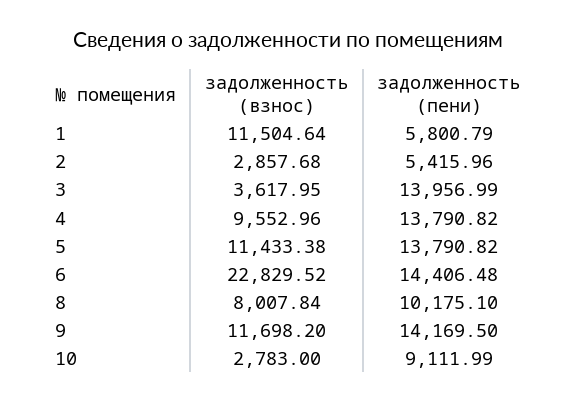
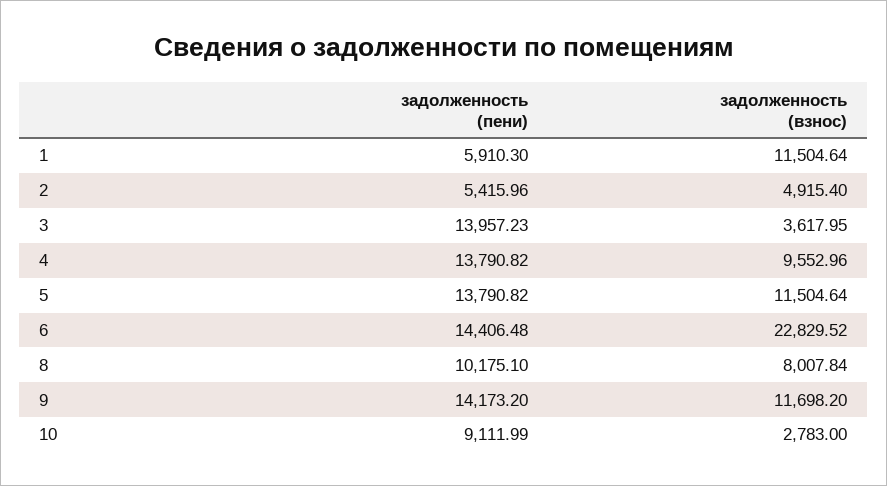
  {
    "задолженность (взнос)": {
      "1": 11504.64,
-     "2": 2857.68,
+     "2": 4915.4,
      "3": 3617.95,
      "4": 9552.96,
-     "5": 11433.38,
+     "5": 11504.64,
      "6": 22829.52,
      "8": 8007.84,
      "9": 11698.2,
      "10": 2783
    },
    "задолженность (пени)": {
-     "1": 5800.79,
+     "1": 5910.3,
      "2": 5415.96,
-     "3": 13956.99,
+     "3": 13957.23,
      "4": 13790.82,
      "5": 13790.82,
      "6": 14406.48,
      "8": 10175.1,
-     "9": 14169.5,
+     "9": 14173.2,
      "10": 9111.99
    }
  }

